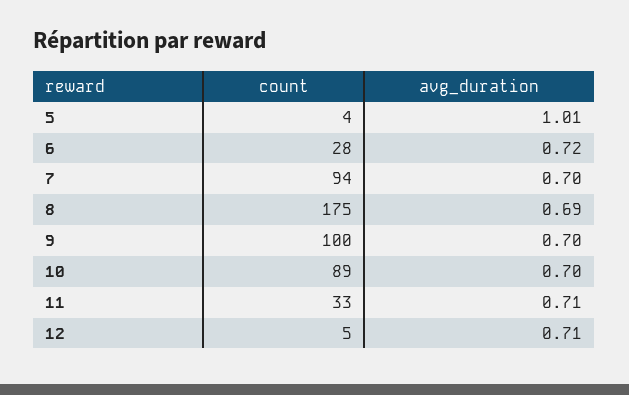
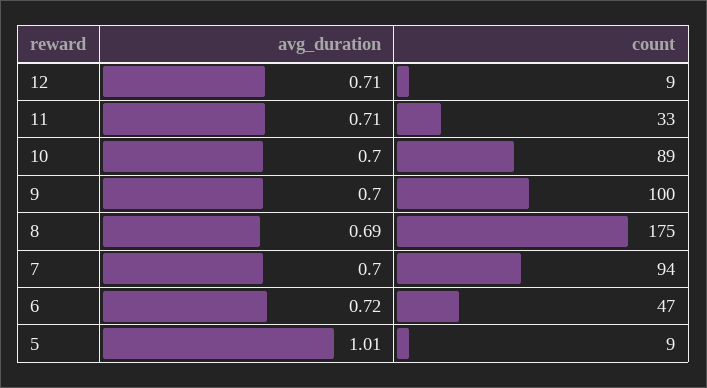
  {
    "count": {
-     "5": 4,
+     "5": 9,
-     "6": 28,
+     "6": 47,
      "7": 94,
      "8": 175,
      "9": 100,
      "10": 89,
      "11": 33,
-     "12": 5
+     "12": 9
    },
    "avg_duration": {
      "5": 1.01,
      "6": 0.72,
      "7": 0.7,
      "8": 0.69,
      "9": 0.7,
      "10": 0.7,
      "11": 0.71,
      "12": 0.71
    }
  }

